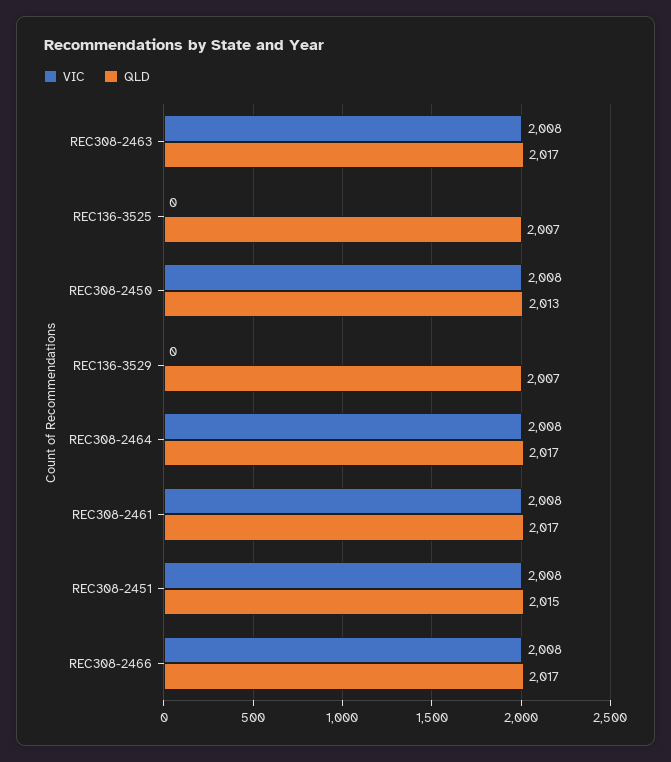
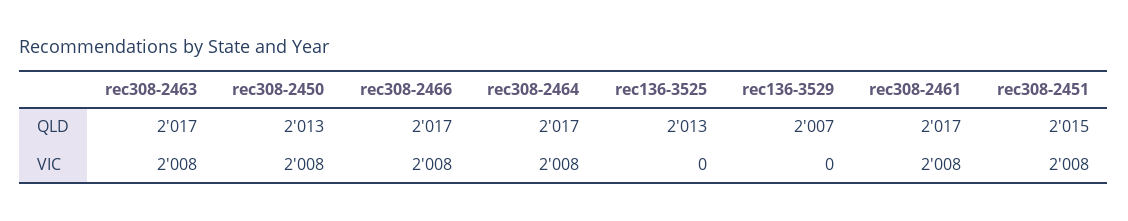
  {
    "VIC": {
      "REC308-2463": 2008,
      "REC136-3525": 0,
      "REC308-2450": 2008,
      "REC136-3529": 0,
      "REC308-2464": 2008,
      "REC308-2461": 2008,
      "REC308-2451": 2008,
      "REC308-2466": 2008
    },
    "QLD": {
      "REC308-2463": 2017,
-     "REC136-3525": 2007,
+     "REC136-3525": 2013,
      "REC308-2450": 2013,
      "REC136-3529": 2007,
      "REC308-2464": 2017,
      "REC308-2461": 2017,
      "REC308-2451": 2015,
      "REC308-2466": 2017
    }
  }

